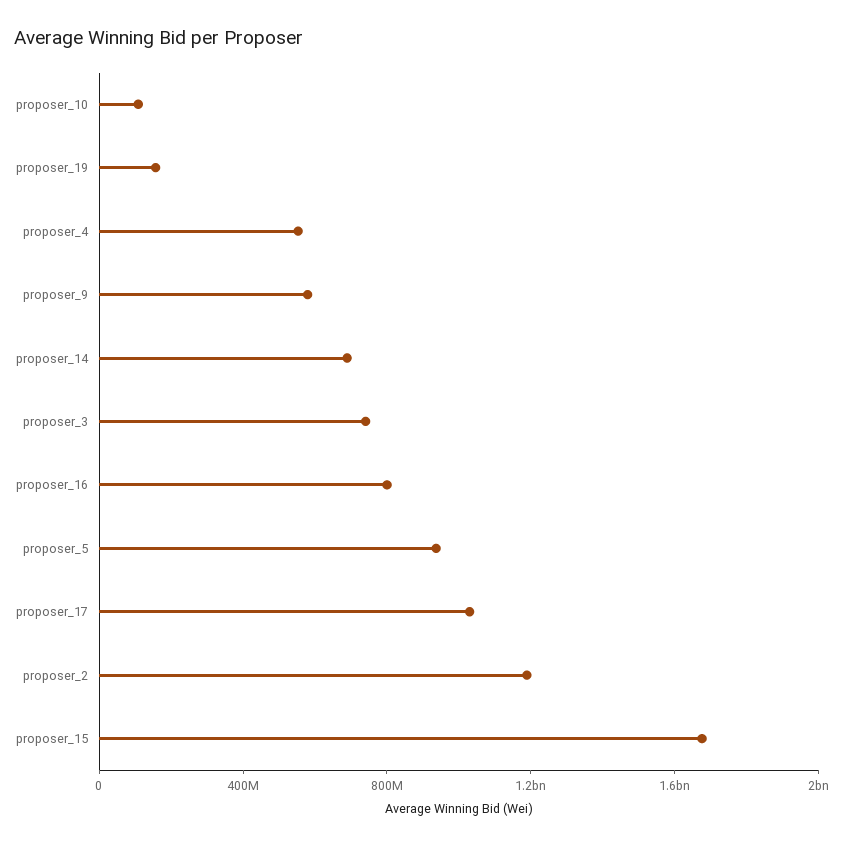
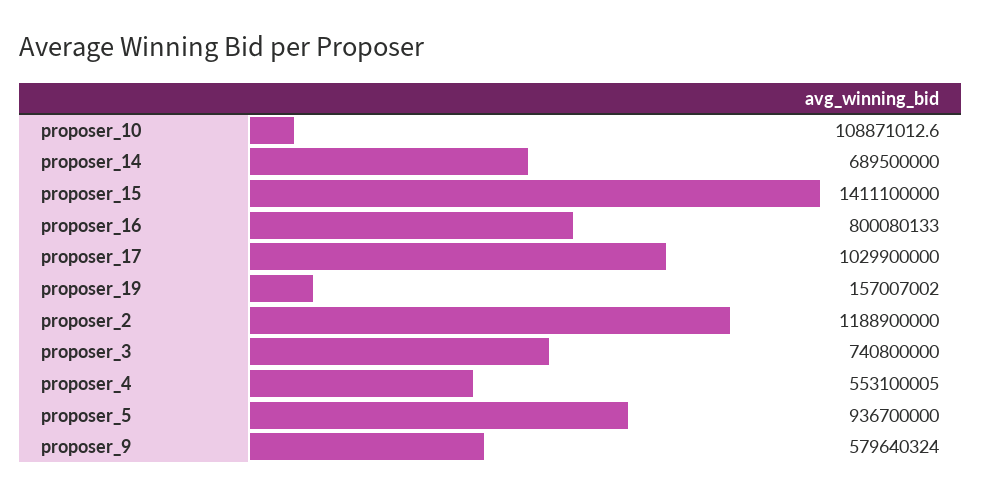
  {
    "proposer_10": 108871012.6,
    "proposer_19": 157007002,
    "proposer_4": 553100005,
    "proposer_9": 579640324,
    "proposer_14": 689500000,
    "proposer_3": 740800000,
    "proposer_16": 800080133,
    "proposer_5": 936700000,
    "proposer_17": 1029900000,
    "proposer_2": 1188900000,
-   "proposer_15": 1700000000
+   "proposer_15": 1411100000
  }

